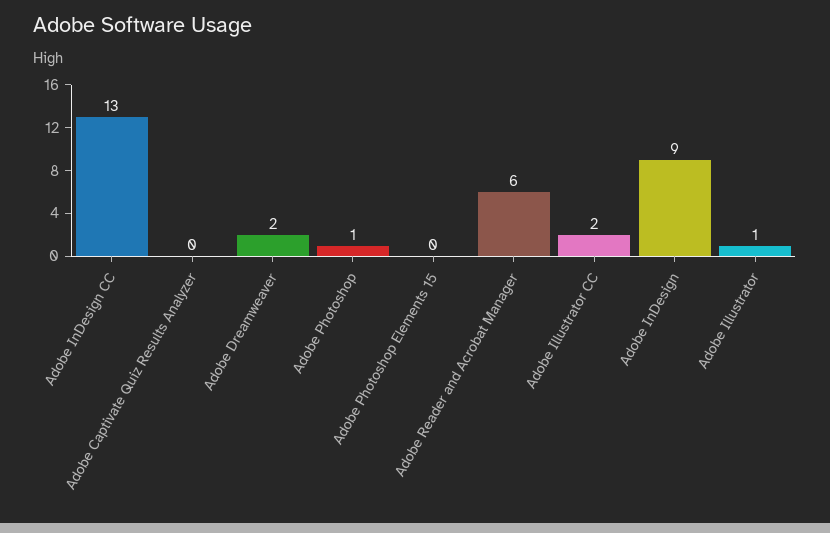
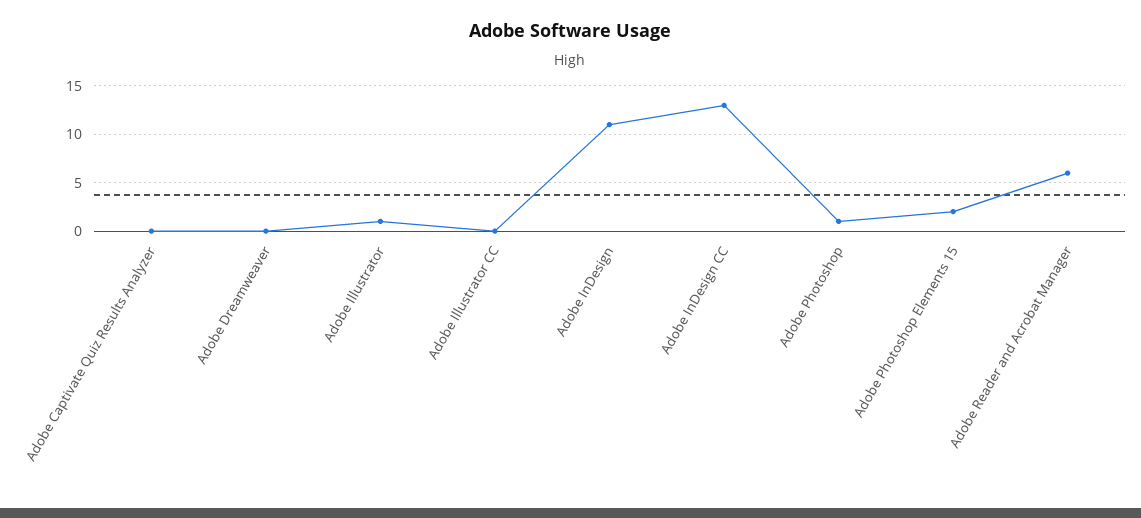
  {
    "Adobe InDesign CC": 13,
    "Adobe Captivate Quiz Results Analyzer": 0,
-   "Adobe Dreamweaver": 2,
+   "Adobe Dreamweaver": 0,
    "Adobe Photoshop": 1,
-   "Adobe Photoshop Elements 15": 0,
+   "Adobe Photoshop Elements 15": 2,
    "Adobe Reader and Acrobat Manager": 6,
-   "Adobe Illustrator CC": 2,
+   "Adobe Illustrator CC": 0,
-   "Adobe InDesign": 9,
+   "Adobe InDesign": 11,
    "Adobe Illustrator": 1
  }

